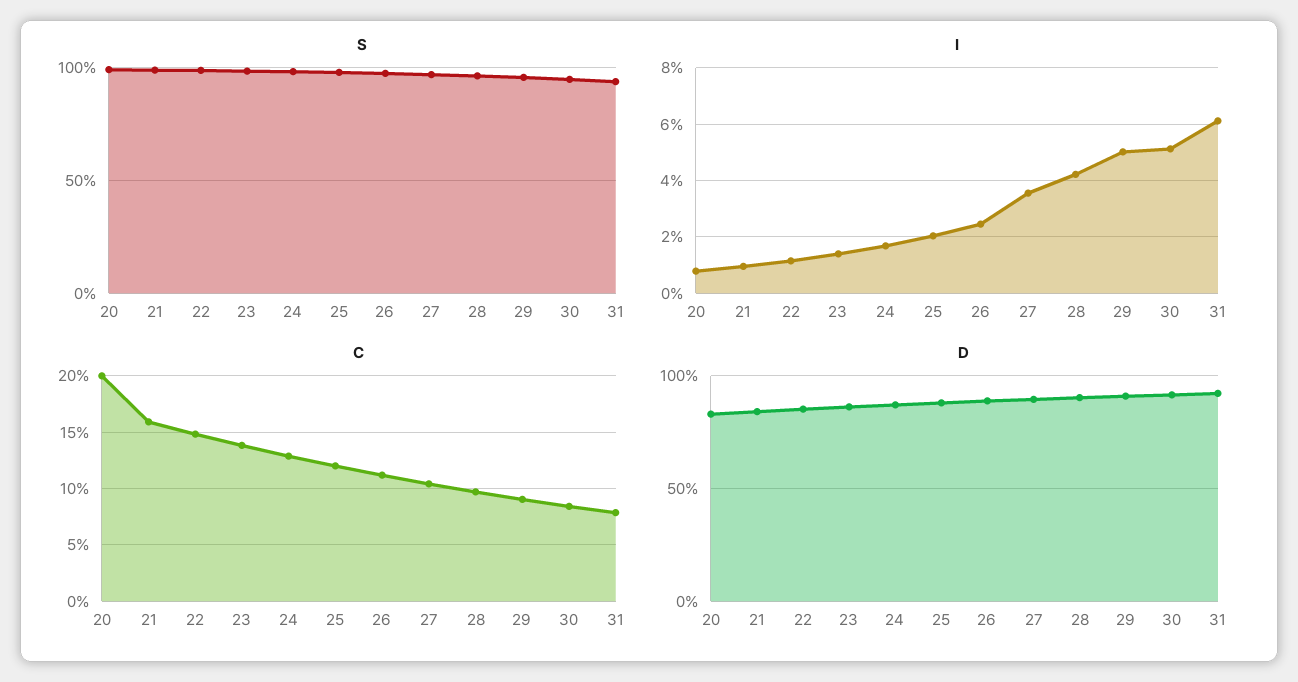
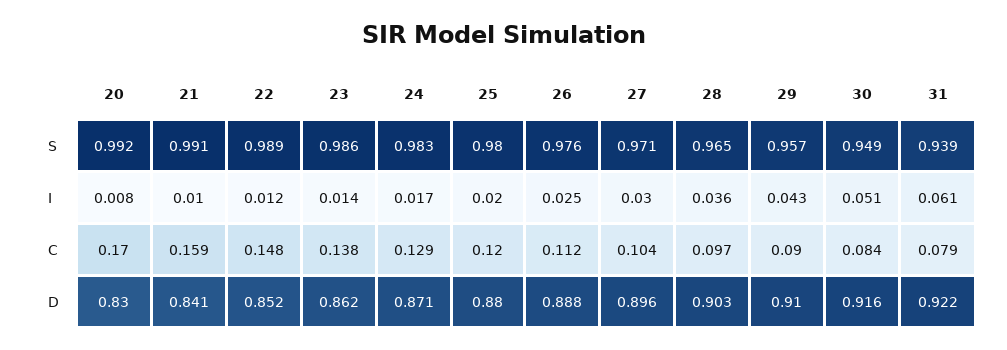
  {
    "S": {
      "20": 0.992,
      "21": 0.991,
      "22": 0.989,
      "23": 0.986,
      "24": 0.983,
      "25": 0.98,
      "26": 0.976,
      "27": 0.971,
      "28": 0.965,
      "29": 0.957,
      "30": 0.949,
      "31": 0.939
    },
    "I": {
      "20": 0.008,
      "21": 0.01,
      "22": 0.012,
      "23": 0.014,
      "24": 0.017,
      "25": 0.02,
      "26": 0.025,
-     "27": 0.035,
+     "27": 0.03,
-     "28": 0.0425,
+     "28": 0.036,
-     "29": 0.05,
+     "29": 0.043,
      "30": 0.051,
      "31": 0.061
    },
    "C": {
-     "20": 0.2,
+     "20": 0.17,
      "21": 0.159,
      "22": 0.148,
      "23": 0.138,
      "24": 0.129,
      "25": 0.12,
      "26": 0.112,
      "27": 0.104,
      "28": 0.097,
      "29": 0.09,
      "30": 0.084,
      "31": 0.079
    },
    "D": {
      "20": 0.83,
      "21": 0.841,
      "22": 0.852,
      "23": 0.862,
      "24": 0.871,
      "25": 0.88,
      "26": 0.888,
      "27": 0.896,
      "28": 0.903,
      "29": 0.91,
      "30": 0.916,
      "31": 0.922
    }
  }

